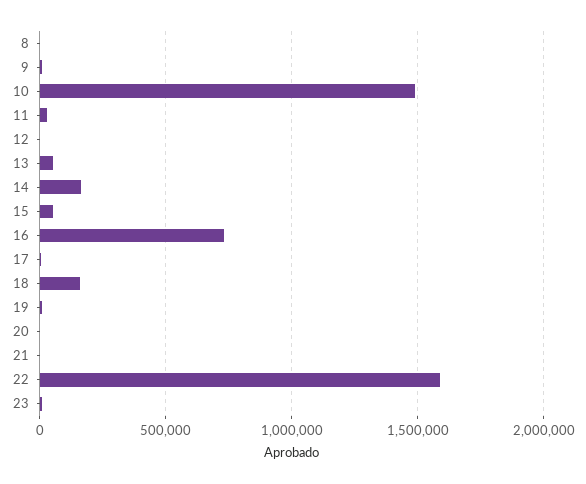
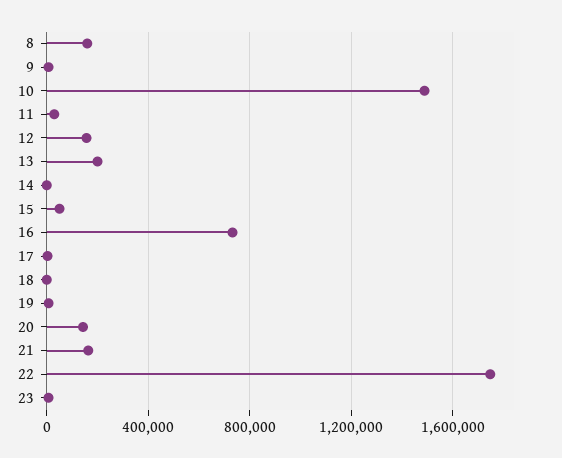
  {
-   "8": 0,
+   "8": 150000,
    "9": 0,
    "10": 1500000,
    "11": 50000,
-   "12": 0,
+   "12": 150000,
-   "13": 50000,
+   "13": 200000,
-   "14": 150000,
+   "14": 0,
    "15": 50000,
    "16": 750000,
    "17": 0,
-   "18": 150000,
+   "18": 0,
    "19": 0,
-   "20": 0,
+   "20": 150000,
-   "21": 0,
+   "21": 150000,
-   "22": 1600000,
+   "22": 1750000,
    "23": 0
  }

